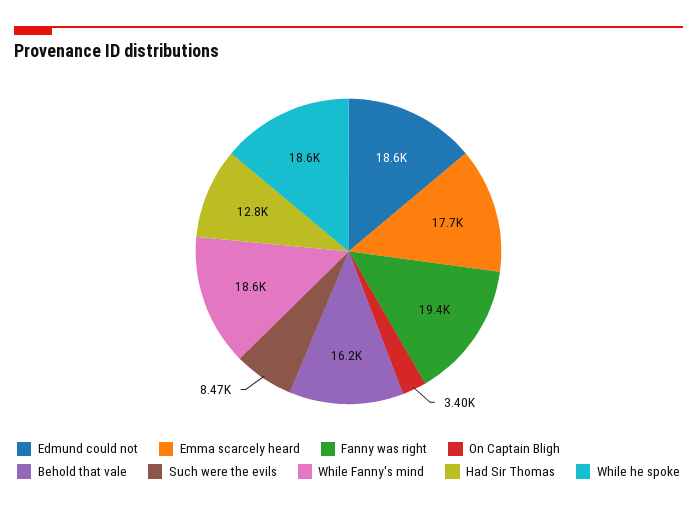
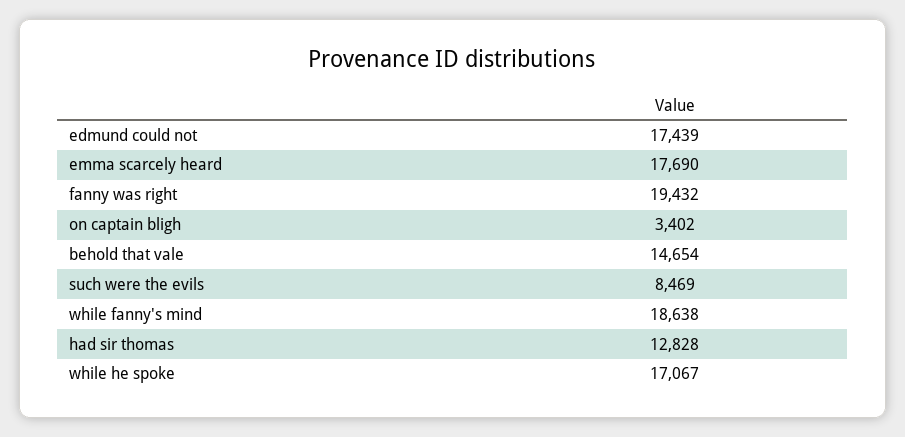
  {
-   "Edmund could not": 18600,
+   "Edmund could not": 17439,
    "Emma scarcely heard": 17690,
    "Fanny was right": 19432,
    "On Captain Bligh": 3402,
-   "Behold that vale": 16200,
+   "Behold that vale": 14654,
    "Such were the evils": 8469,
    "While Fanny's mind": 18638,
    "Had Sir Thomas": 12828,
-   "While he spoke": 18600
+   "While he spoke": 17067
  }

